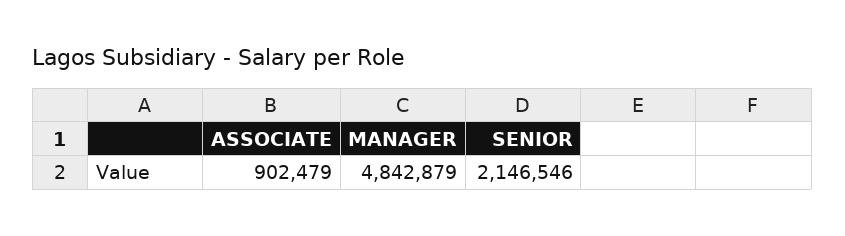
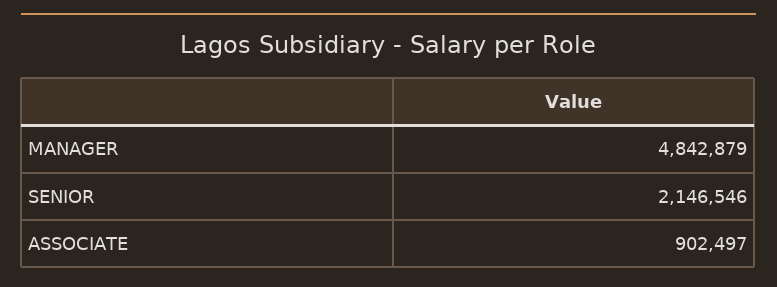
  {
-   "ASSOCIATE": 902479,
+   "ASSOCIATE": 902497,
    "MANAGER": 4842879,
    "SENIOR": 2146546
  }

